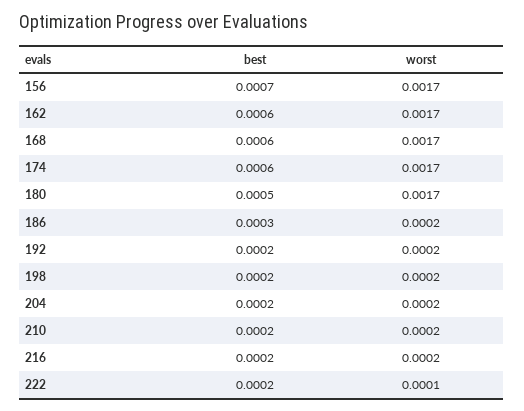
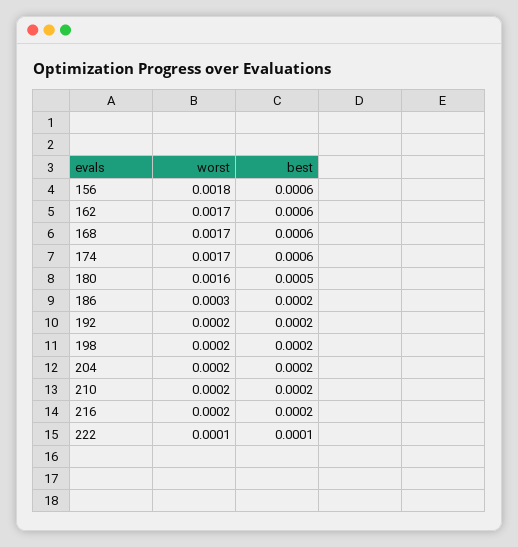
  {
    "best": {
-     "156": 0.0007,
+     "156": 0.0006,
      "162": 0.0006,
      "168": 0.0006,
      "174": 0.0006,
      "180": 0.0005,
-     "186": 0.0003,
+     "186": 0.0002,
      "192": 0.0002,
      "198": 0.0002,
      "204": 0.0002,
      "210": 0.0002,
      "216": 0.0002,
-     "222": 0.0002
+     "222": 0.0001
    },
    "worst": {
-     "156": 0.0017,
+     "156": 0.0018,
      "162": 0.0017,
      "168": 0.0017,
      "174": 0.0017,
-     "180": 0.0017,
+     "180": 0.0016,
-     "186": 0.0002,
+     "186": 0.0003,
      "192": 0.0002,
      "198": 0.0002,
      "204": 0.0002,
      "210": 0.0002,
      "216": 0.0002,
      "222": 0.0001
    }
  }

